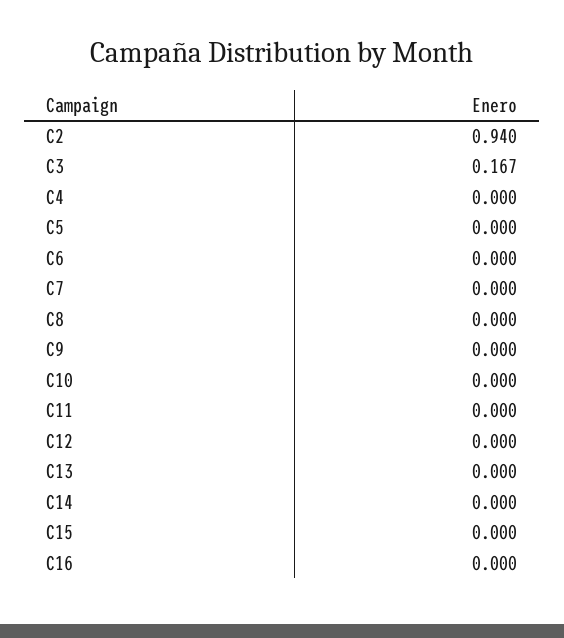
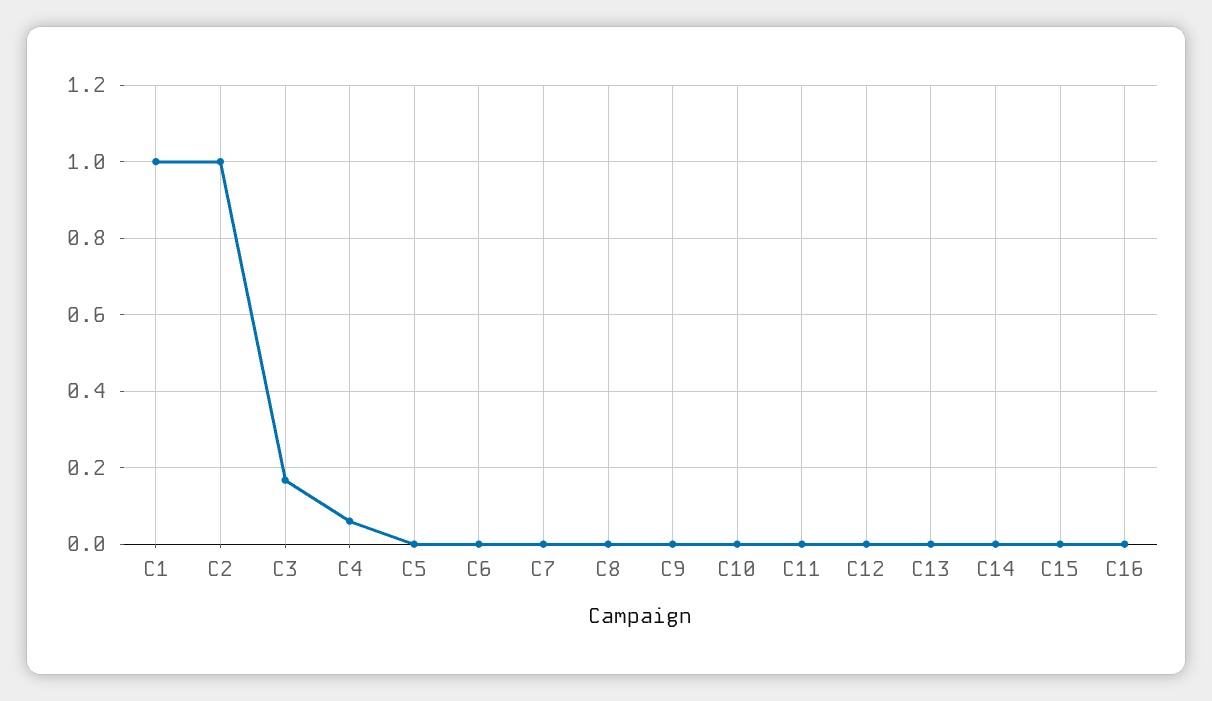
  {
-   "C2": 0.94,
+   "C2": 1,
    "C3": 0.167,
-   "C4": 0,
+   "C4": 0.06,
    "C5": 0,
    "C6": 0,
    "C7": 0,
    "C8": 0,
    "C9": 0,
    "C10": 0,
    "C11": 0,
    "C12": 0,
    "C13": 0,
    "C14": 0,
    "C15": 0,
-   "C16": 0
+   "C16": 0,
+   "C1": 1
  }

